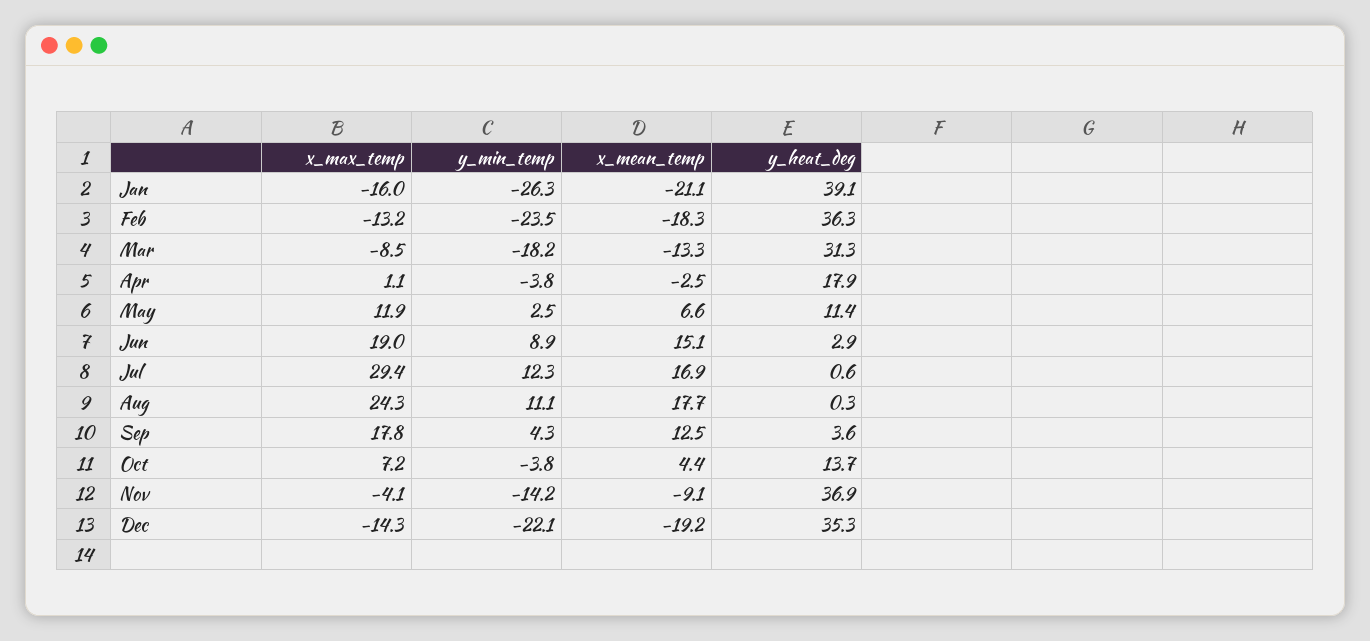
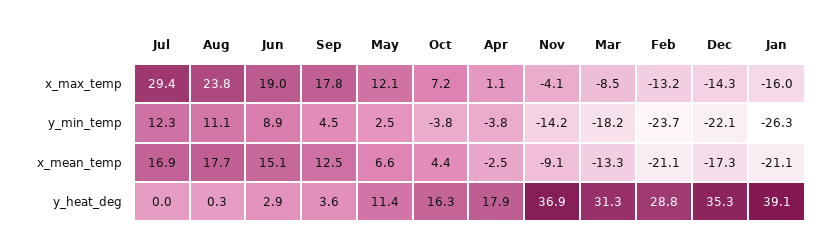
  {
    "x_max_temp": {
      "Jan": -16,
      "Feb": -13.2,
      "Mar": -8.5,
      "Apr": 1.1,
-     "May": 11.9,
+     "May": 12.1,
      "Jun": 19,
      "Jul": 29.4,
-     "Aug": 24.3,
+     "Aug": 23.8,
      "Sep": 17.8,
      "Oct": 7.2,
      "Nov": -4.1,
      "Dec": -14.3
    },
    "y_min_temp": {
      "Jan": -26.3,
-     "Feb": -23.5,
+     "Feb": -23.7,
      "Mar": -18.2,
      "Apr": -3.8,
      "May": 2.5,
      "Jun": 8.9,
      "Jul": 12.3,
      "Aug": 11.1,
-     "Sep": 4.3,
+     "Sep": 4.5,
      "Oct": -3.8,
      "Nov": -14.2,
      "Dec": -22.1
    },
    "x_mean_temp": {
      "Jan": -21.1,
-     "Feb": -18.3,
+     "Feb": -21.1,
      "Mar": -13.3,
      "Apr": -2.5,
      "May": 6.6,
      "Jun": 15.1,
      "Jul": 16.9,
      "Aug": 17.7,
      "Sep": 12.5,
      "Oct": 4.4,
      "Nov": -9.1,
-     "Dec": -19.2
+     "Dec": -17.3
    },
    "y_heat_deg": {
      "Jan": 39.1,
-     "Feb": 36.3,
+     "Feb": 28.8,
      "Mar": 31.3,
      "Apr": 17.9,
      "May": 11.4,
      "Jun": 2.9,
-     "Jul": 0.6,
+     "Jul": 0,
      "Aug": 0.3,
      "Sep": 3.6,
-     "Oct": 13.7,
+     "Oct": 16.3,
      "Nov": 36.9,
      "Dec": 35.3
    }
  }

